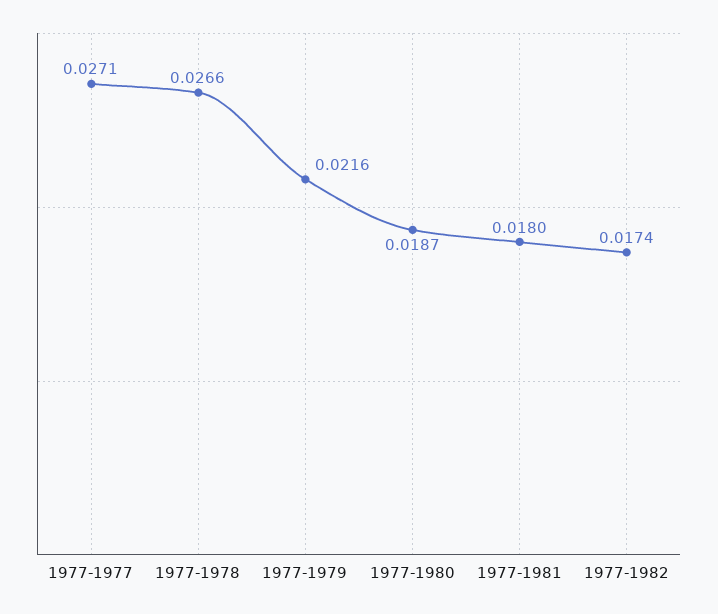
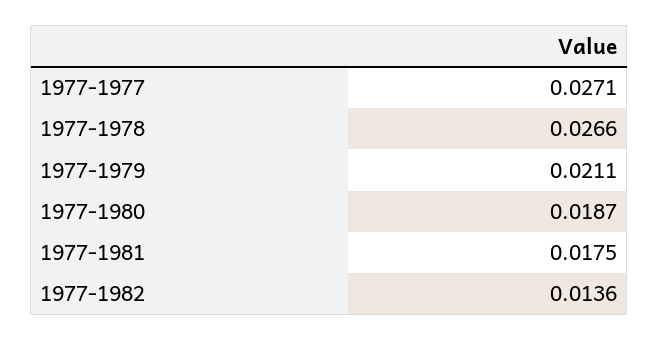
  {
    "1977-1977": 0.0271,
    "1977-1978": 0.0266,
-   "1977-1979": 0.0216,
+   "1977-1979": 0.0211,
    "1977-1980": 0.0187,
-   "1977-1981": 0.018,
+   "1977-1981": 0.0175,
-   "1977-1982": 0.0174
+   "1977-1982": 0.0136
  }

